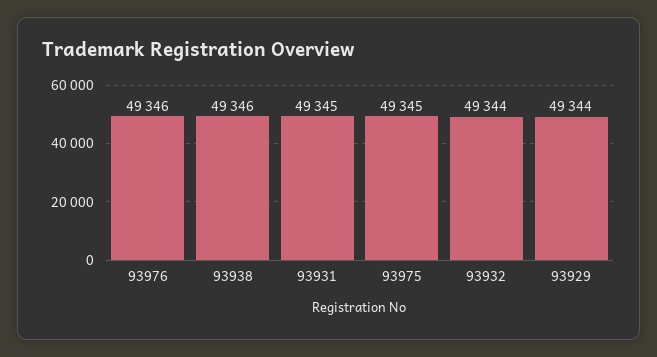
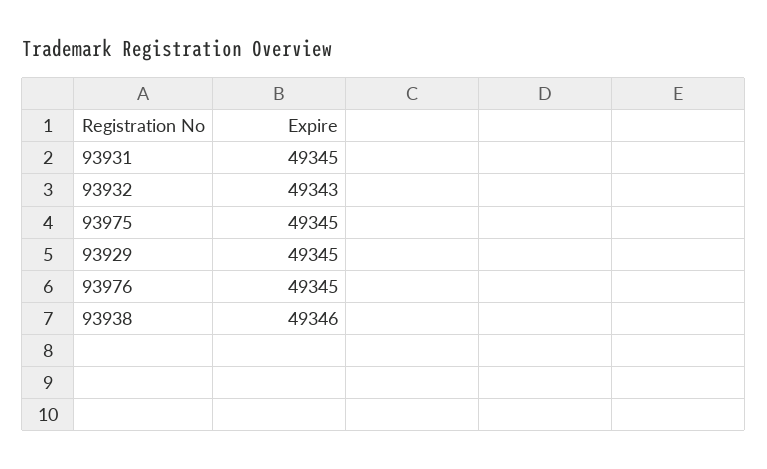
  {
-   "93976": 49346,
+   "93976": 49345,
    "93938": 49346,
    "93931": 49345,
    "93975": 49345,
-   "93932": 49344,
+   "93932": 49343,
-   "93929": 49344
+   "93929": 49345
  }

